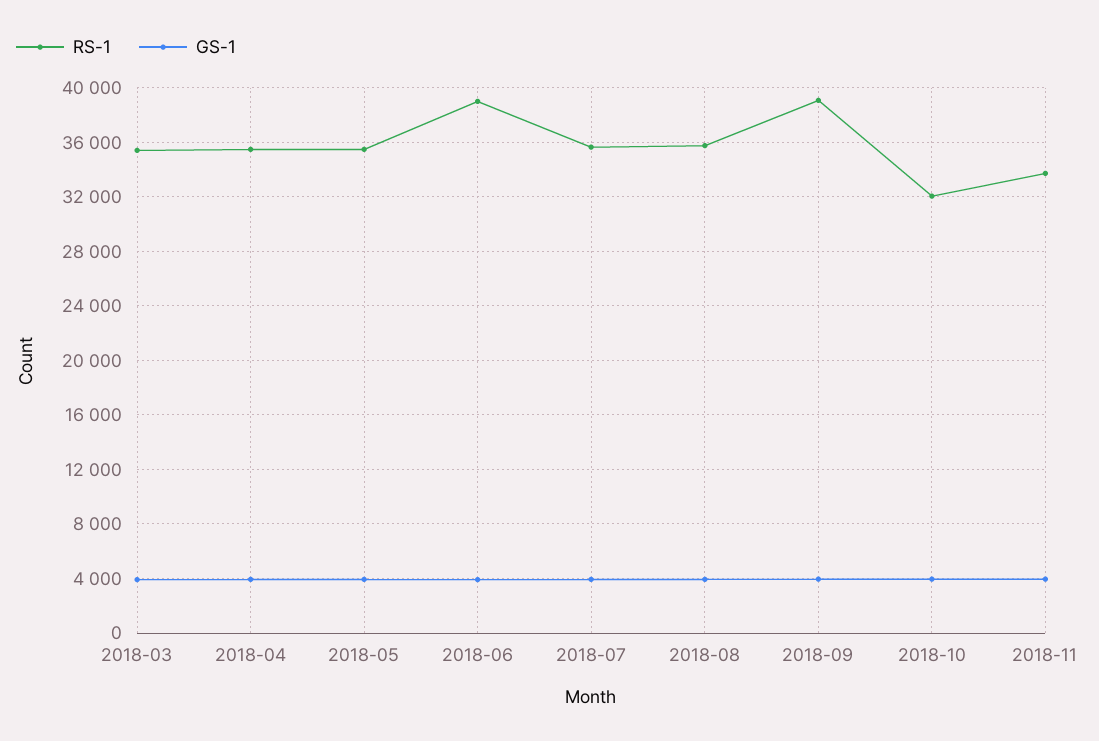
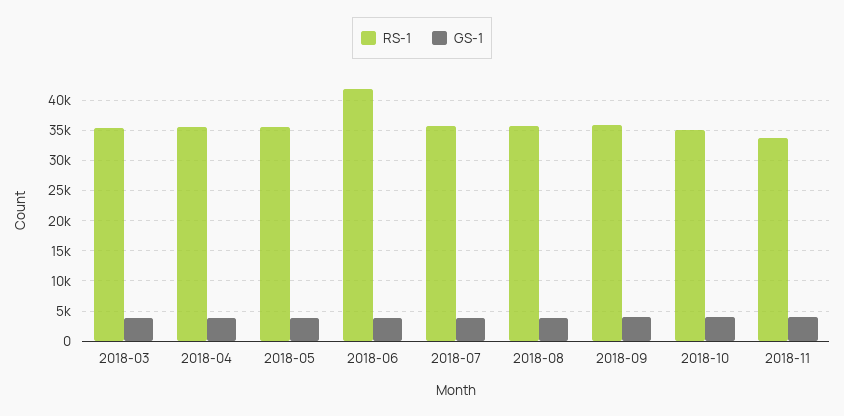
  {
    "RS-1": {
      "2018-03": 35500,
      "2018-04": 35500,
      "2018-05": 35500,
-     "2018-06": 39000,
+     "2018-06": 42000,
      "2018-07": 35500,
      "2018-08": 35500,
-     "2018-09": 39000,
+     "2018-09": 36000,
-     "2018-10": 32000,
+     "2018-10": 35000,
      "2018-11": 33500
    },
    "GS-1": {
      "2018-03": 4000,
      "2018-04": 4000,
      "2018-05": 4000,
      "2018-06": 4000,
      "2018-07": 4000,
      "2018-08": 4000,
      "2018-09": 4000,
      "2018-10": 4000,
      "2018-11": 4000
    }
  }

